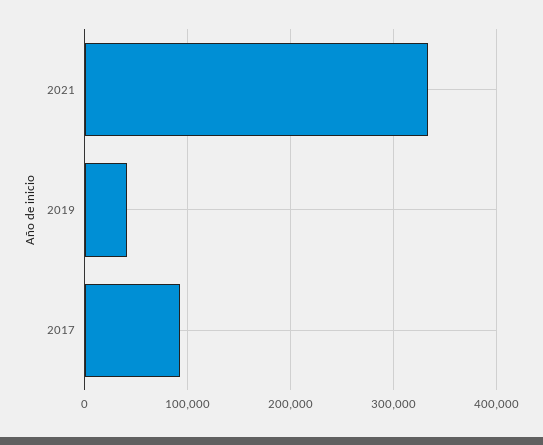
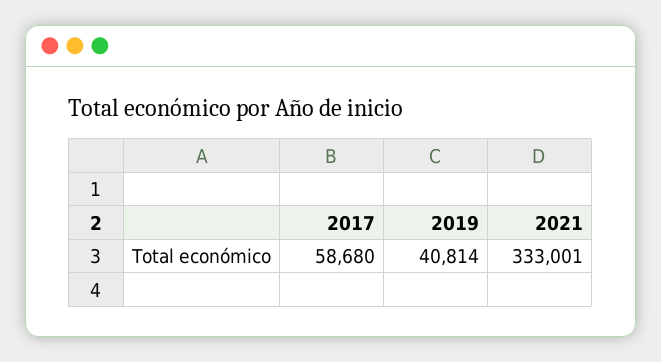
  {
    "2021": 333001,
    "2019": 40814,
-   "2017": 90000
+   "2017": 58680
  }

